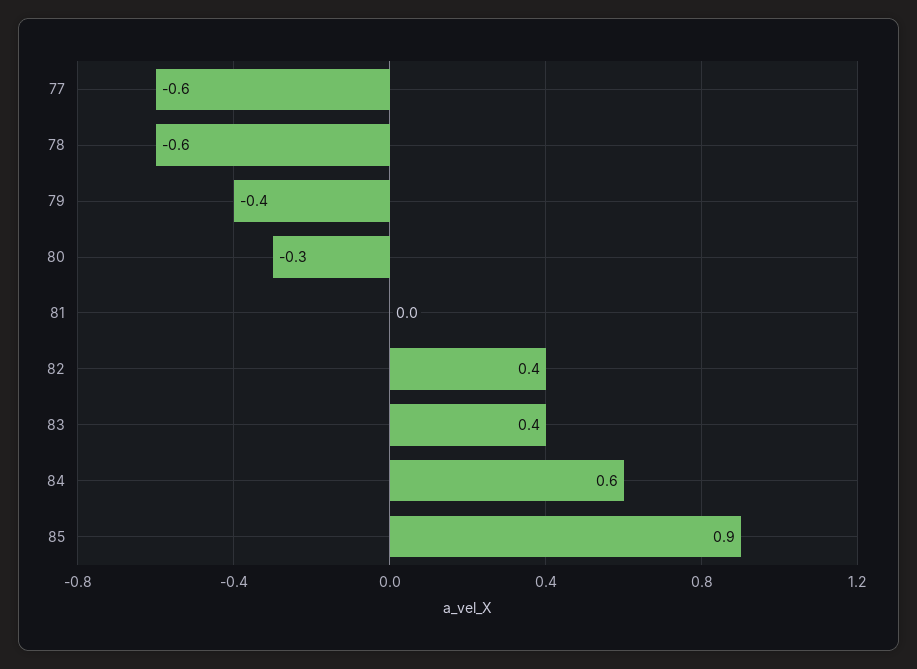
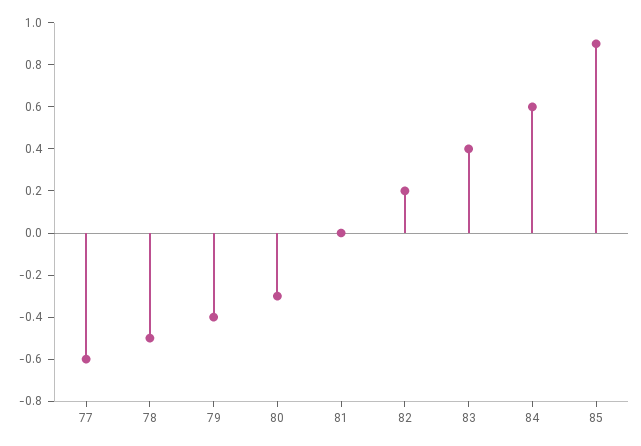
  {
    "77": -0.6,
-   "78": -0.6,
+   "78": -0.5,
    "79": -0.4,
    "80": -0.3,
    "81": 0,
-   "82": 0.4,
+   "82": 0.2,
    "83": 0.4,
    "84": 0.6,
    "85": 0.9
  }

